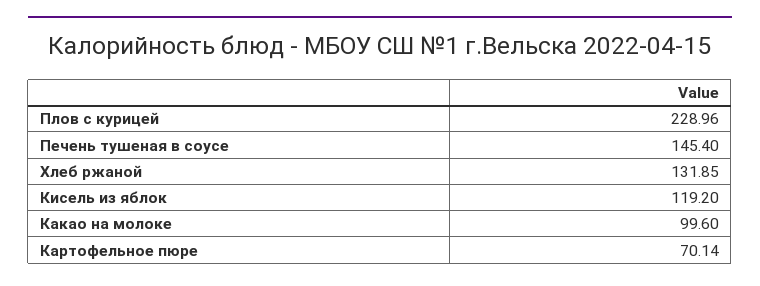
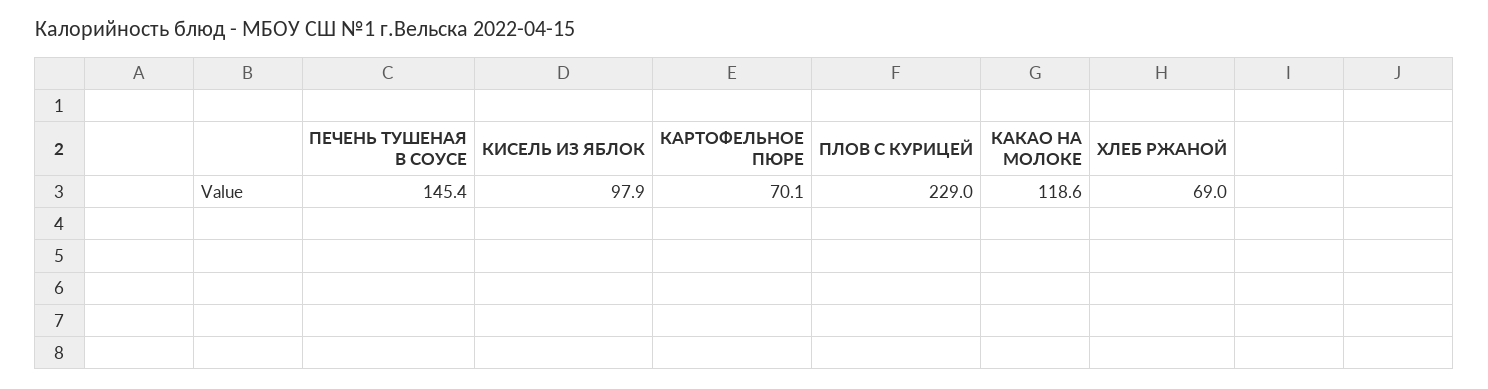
  {
    "Плов с курицей": 228.96,
    "Печень тушеная в соусе": 145.4,
-   "Хлеб ржаной": 131.85,
+   "Хлеб ржаной": 69,
-   "Кисель из яблок": 119.2,
+   "Кисель из яблок": 97.9,
-   "Какао на молоке": 99.6,
+   "Какао на молоке": 118.6,
    "Картофельное пюре": 70.14
  }

